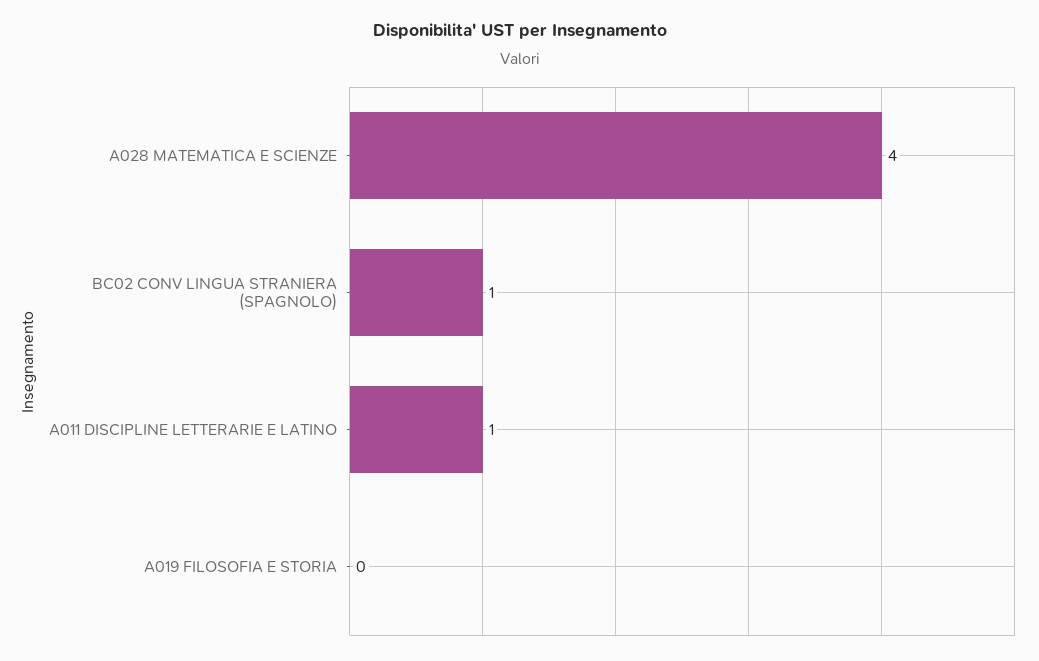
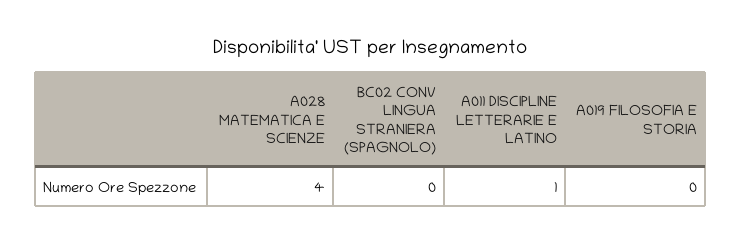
  {
    "A028 MATEMATICA E SCIENZE": 4,
-   "BC02 CONV LINGUA STRANIERA (SPAGNOLO)": 1,
+   "BC02 CONV LINGUA STRANIERA (SPAGNOLO)": 0,
    "A011 DISCIPLINE LETTERARIE E LATINO": 1,
    "A019 FILOSOFIA E STORIA": 0
  }

